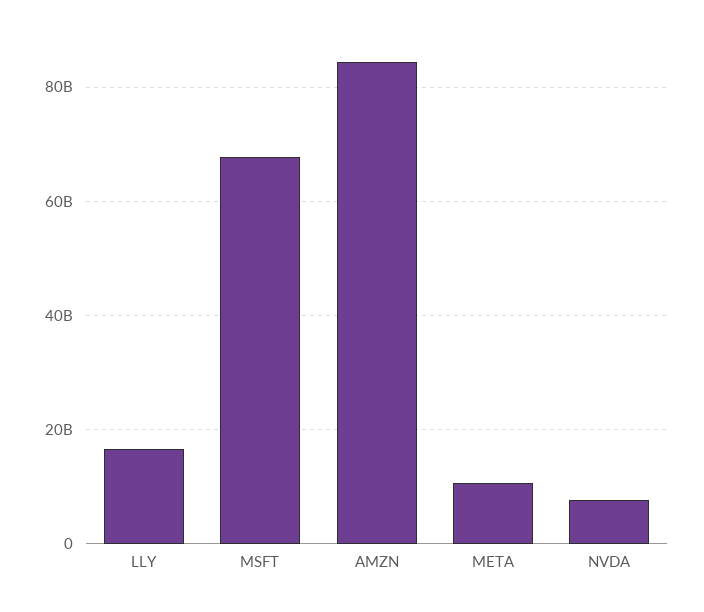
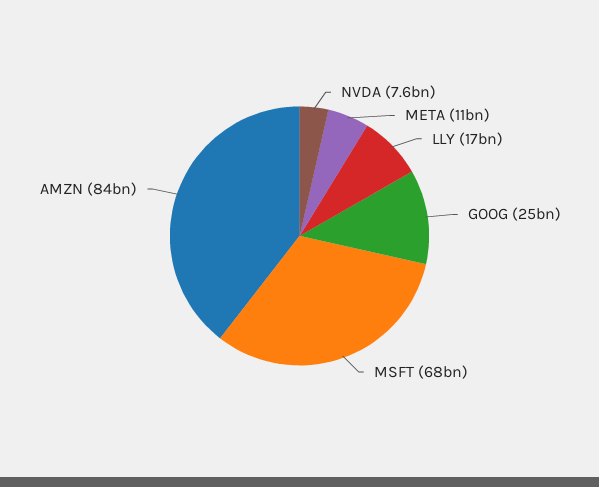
  {
    "LLY": 17000000000,
    "MSFT": 68000000000,
    "AMZN": 84000000000,
    "META": 11000000000,
-   "NVDA": 7600000000
+   "NVDA": 7600000000,
+   "GOOG": 25000000000
  }

